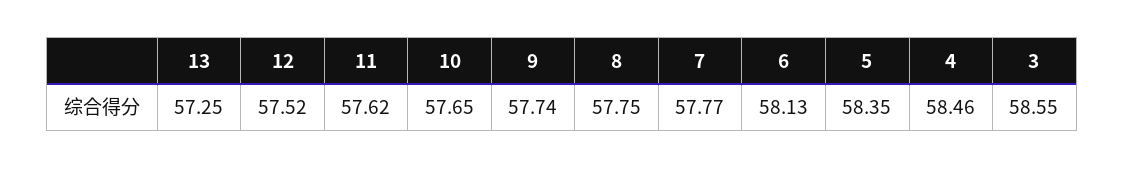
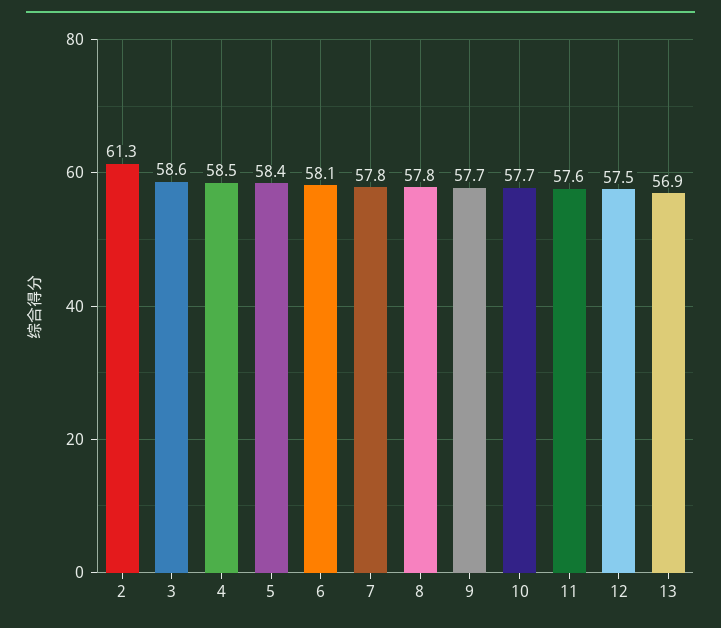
  {
-   "13": 57.25,
+   "13": 56.9,
    "12": 57.52,
    "11": 57.62,
    "10": 57.65,
    "9": 57.74,
    "8": 57.75,
    "7": 57.77,
    "6": 58.13,
    "5": 58.35,
    "4": 58.46,
-   "3": 58.55
+   "3": 58.55,
+   "2": 61.3
  }

